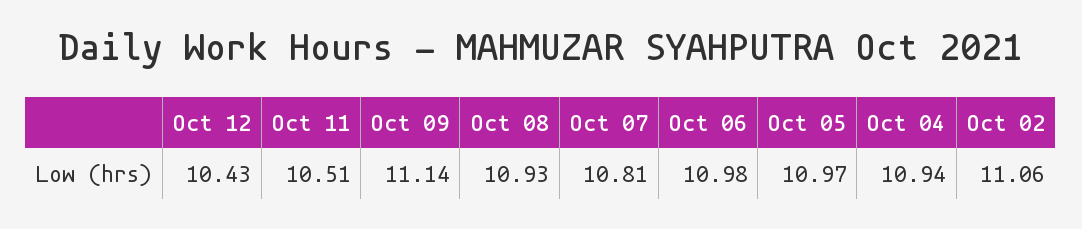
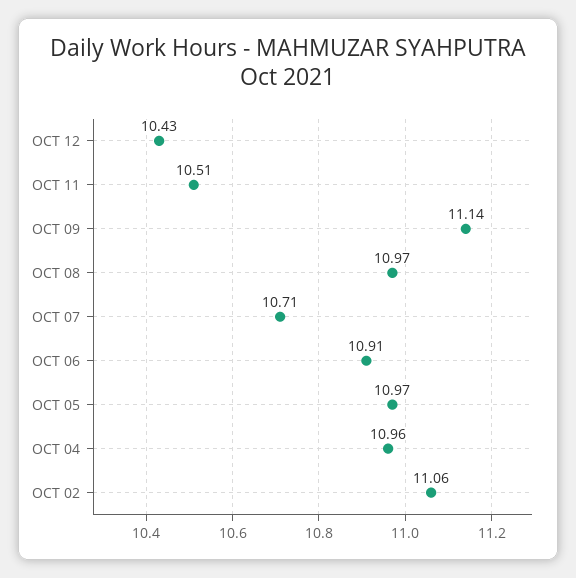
  {
    "Oct 12": 10.43,
    "Oct 11": 10.51,
    "Oct 09": 11.14,
-   "Oct 08": 10.93,
+   "Oct 08": 10.97,
-   "Oct 07": 10.81,
+   "Oct 07": 10.71,
-   "Oct 06": 10.98,
+   "Oct 06": 10.91,
    "Oct 05": 10.97,
-   "Oct 04": 10.94,
+   "Oct 04": 10.96,
    "Oct 02": 11.06
  }

